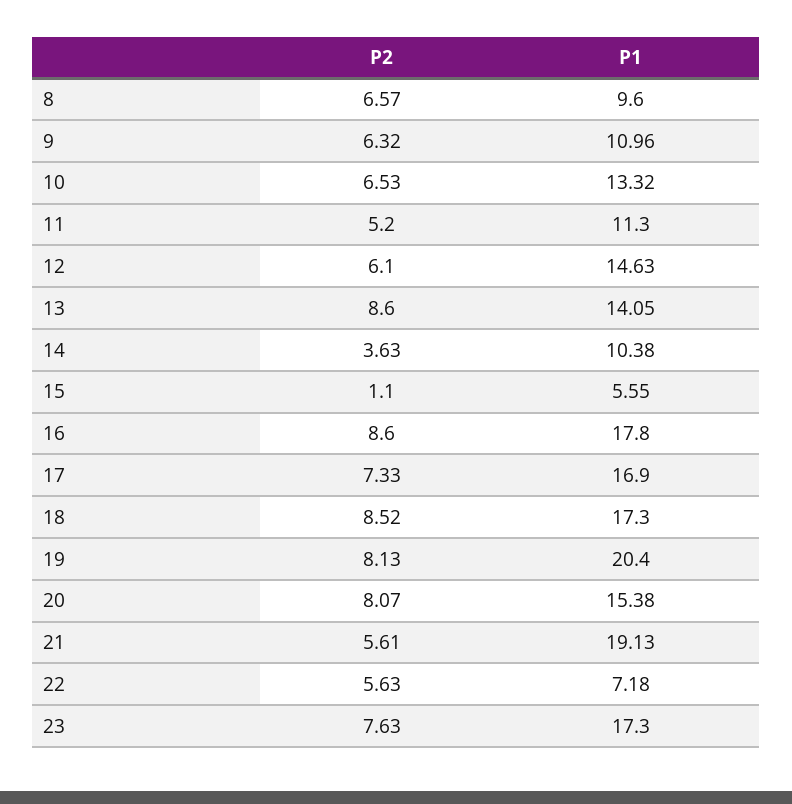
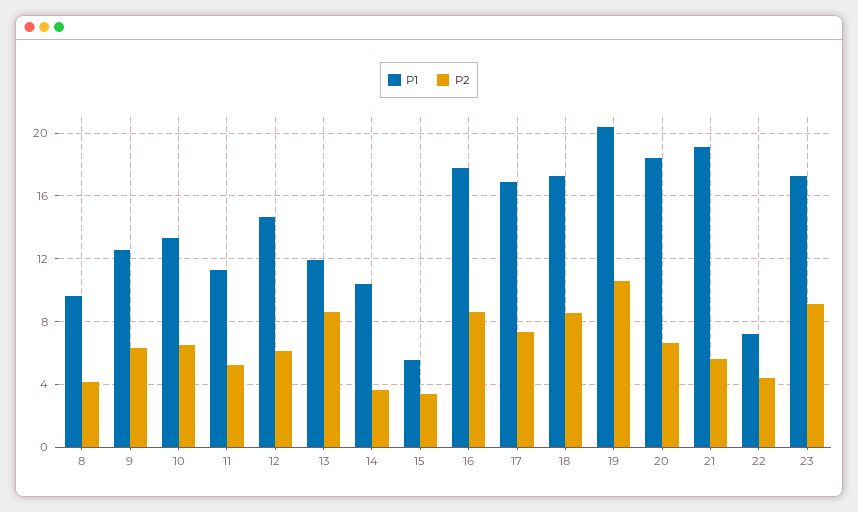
  {
    "P2": {
-     "8": 6.57,
+     "8": 4,
      "9": 6.32,
      "10": 6.53,
      "11": 5.2,
      "12": 6.1,
      "13": 8.6,
      "14": 3.63,
-     "15": 1.1,
+     "15": 3.5,
      "16": 8.6,
      "17": 7.33,
      "18": 8.52,
-     "19": 8.13,
+     "19": 10.5,
-     "20": 8.07,
+     "20": 6.5,
      "21": 5.61,
-     "22": 5.63,
+     "22": 4.5,
-     "23": 7.63
+     "23": 9
    },
    "P1": {
      "8": 9.6,
-     "9": 10.96,
+     "9": 12.5,
      "10": 13.32,
      "11": 11.3,
      "12": 14.63,
-     "13": 14.05,
+     "13": 12,
      "14": 10.38,
      "15": 5.55,
      "16": 17.8,
      "17": 16.9,
      "18": 17.3,
      "19": 20.4,
-     "20": 15.38,
+     "20": 18.5,
      "21": 19.13,
      "22": 7.18,
      "23": 17.3
    }
  }

